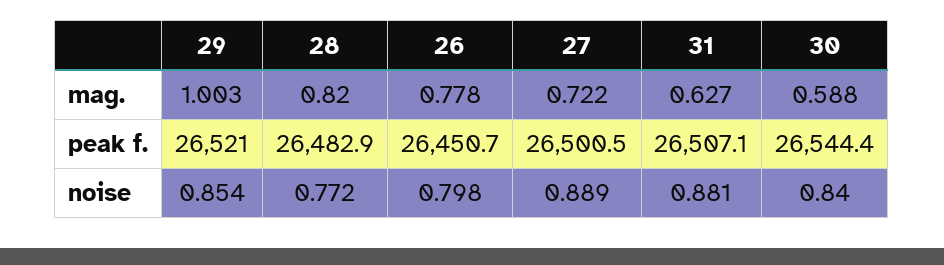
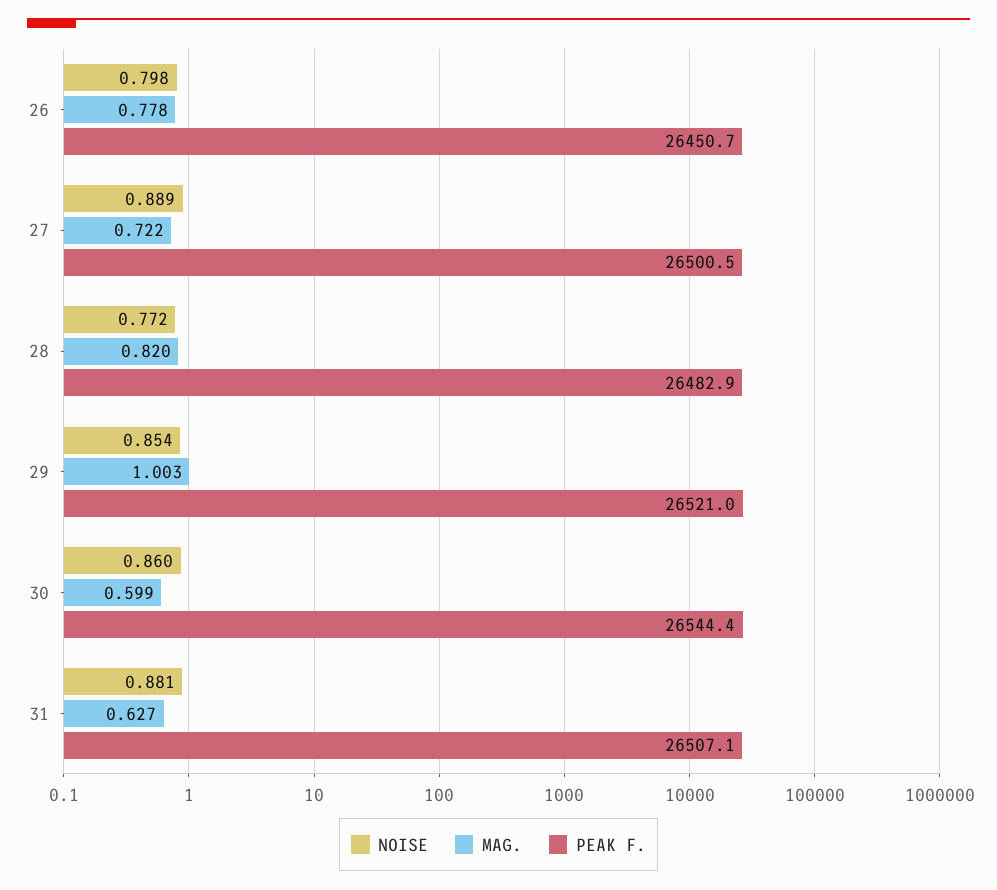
  {
    "mag.": {
      "29": 1.003,
      "28": 0.82,
      "26": 0.778,
      "27": 0.722,
      "31": 0.627,
-     "30": 0.588
+     "30": 0.599
    },
    "peak f.": {
      "29": 26521,
      "28": 26482.9,
      "26": 26450.7,
      "27": 26500.5,
      "31": 26507.1,
      "30": 26544.4
    },
    "noise": {
      "29": 0.854,
      "28": 0.772,
      "26": 0.798,
      "27": 0.889,
      "31": 0.881,
-     "30": 0.84
+     "30": 0.86
    }
  }

